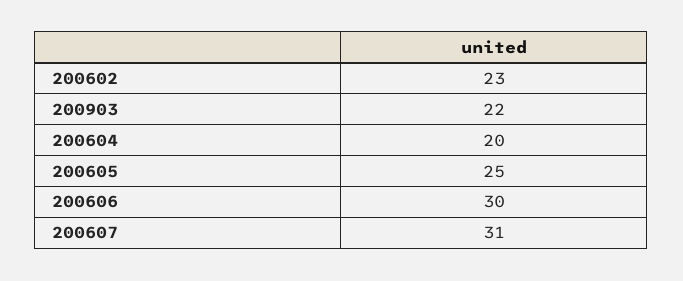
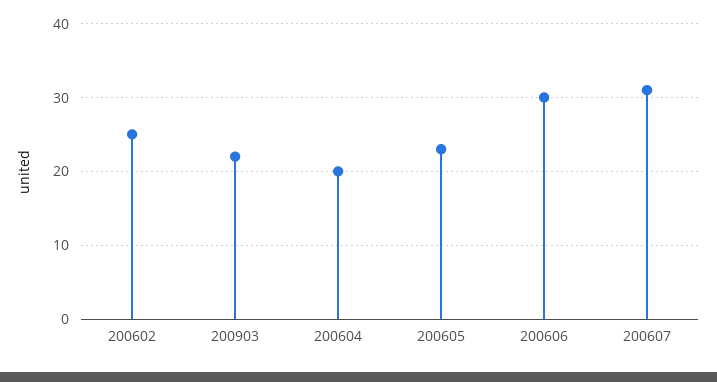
  {
-   "200602": 23,
+   "200602": 25,
    "200903": 22,
    "200604": 20,
-   "200605": 25,
+   "200605": 23,
    "200606": 30,
    "200607": 31
  }

